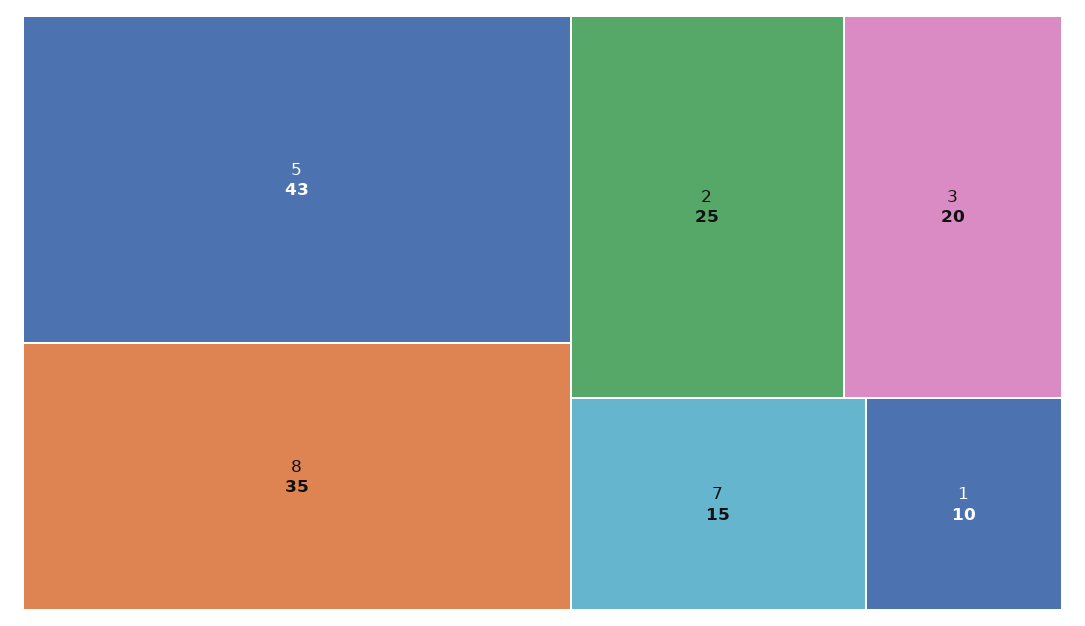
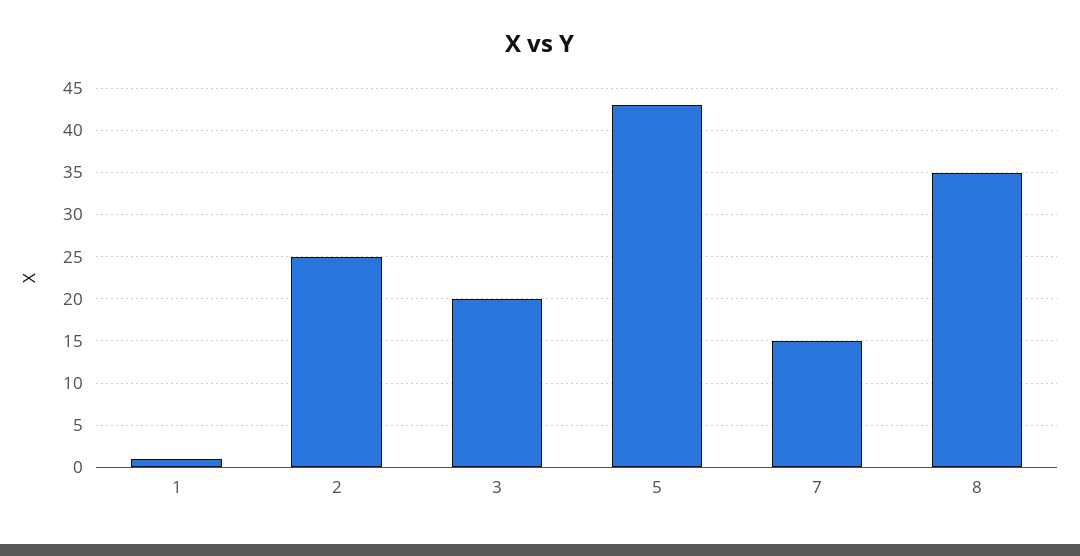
  {
    "5": 43,
    "8": 35,
    "2": 25,
    "3": 20,
    "7": 15,
-   "1": 10
+   "1": 1
  }

